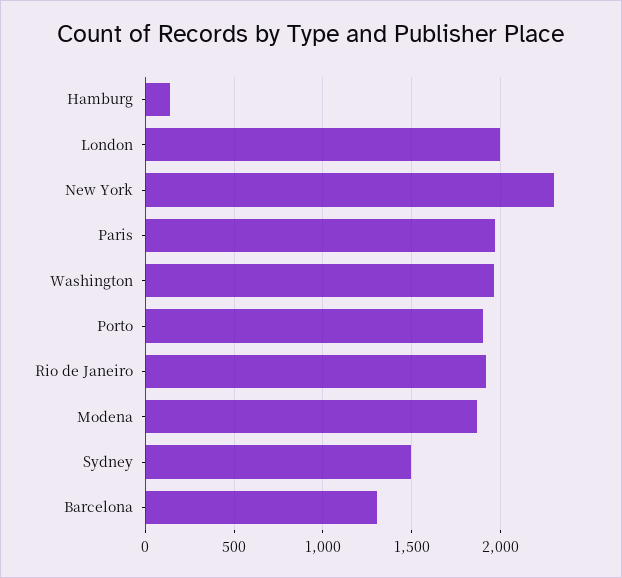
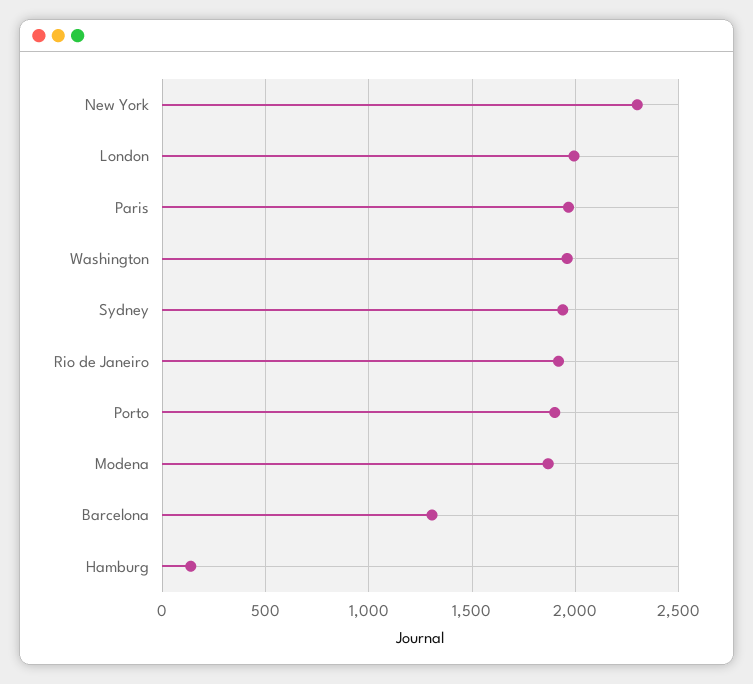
  {
    "Hamburg": 150,
    "London": 2000,
    "New York": 2300,
    "Paris": 1950,
    "Washington": 1950,
    "Porto": 1900,
    "Rio de Janeiro": 1900,
    "Modena": 1850,
-   "Sydney": 1500,
+   "Sydney": 1950,
    "Barcelona": 1300
  }

